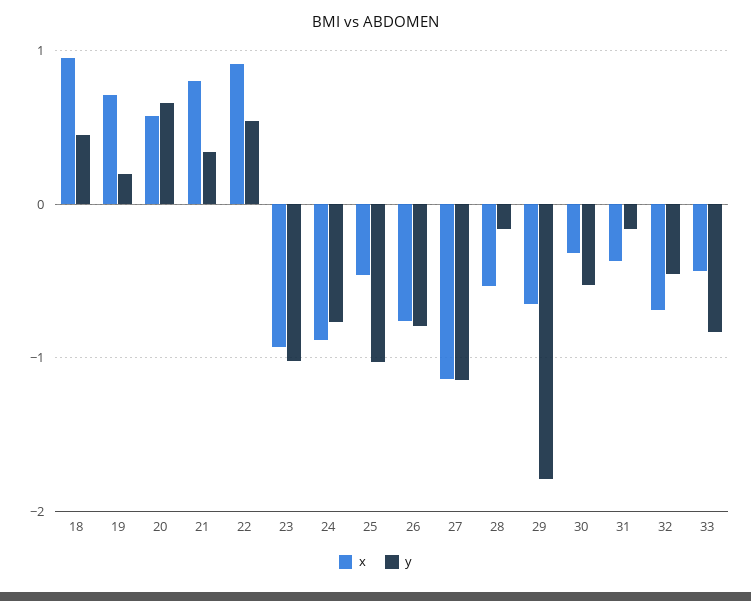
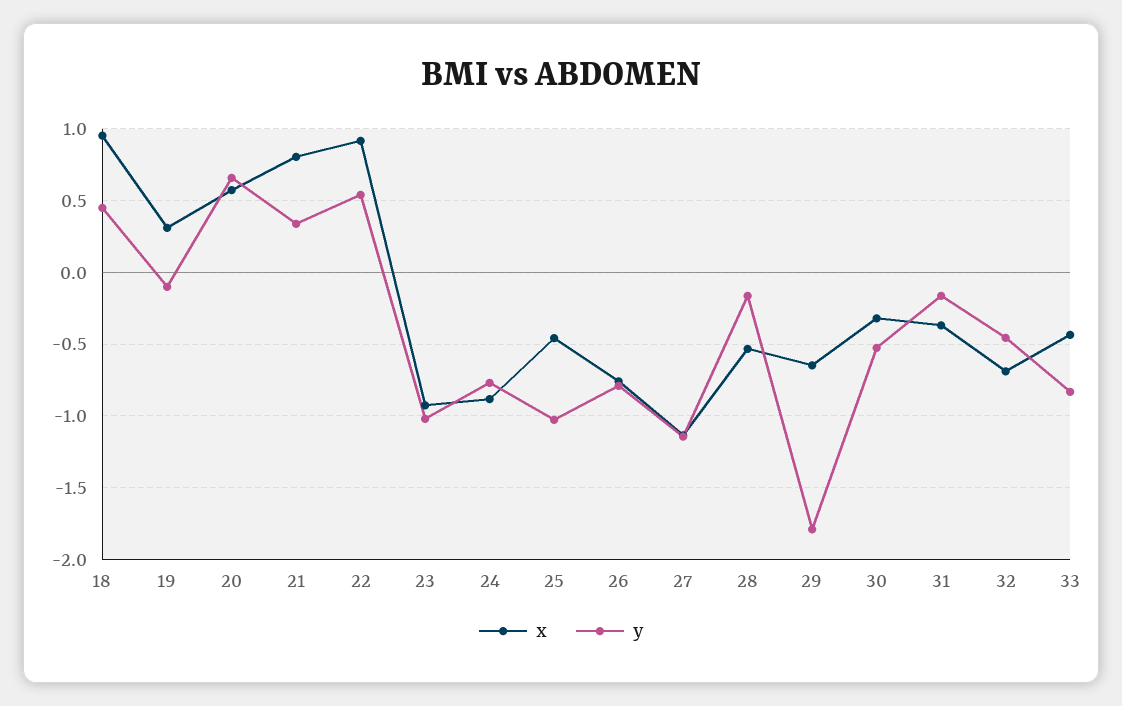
  {
    "x": {
      "18": 0.95,
-     "19": 0.7,
+     "19": 0.3,
      "20": 0.55,
      "21": 0.8,
      "22": 0.9,
      "23": -0.95,
      "24": -0.9,
      "25": -0.45,
      "26": -0.75,
      "27": -1.15,
      "28": -0.55,
      "29": -0.65,
      "30": -0.3,
      "31": -0.35,
      "32": -0.7,
      "33": -0.45
    },
    "y": {
      "18": 0.45,
-     "19": 0.2,
+     "19": -0.1,
      "20": 0.65,
      "21": 0.35,
      "22": 0.55,
      "23": -1,
      "24": -0.75,
      "25": -1.05,
      "26": -0.8,
      "27": -1.15,
      "28": -0.15,
      "29": -1.8,
      "30": -0.55,
      "31": -0.15,
      "32": -0.45,
      "33": -0.85
    }
  }

